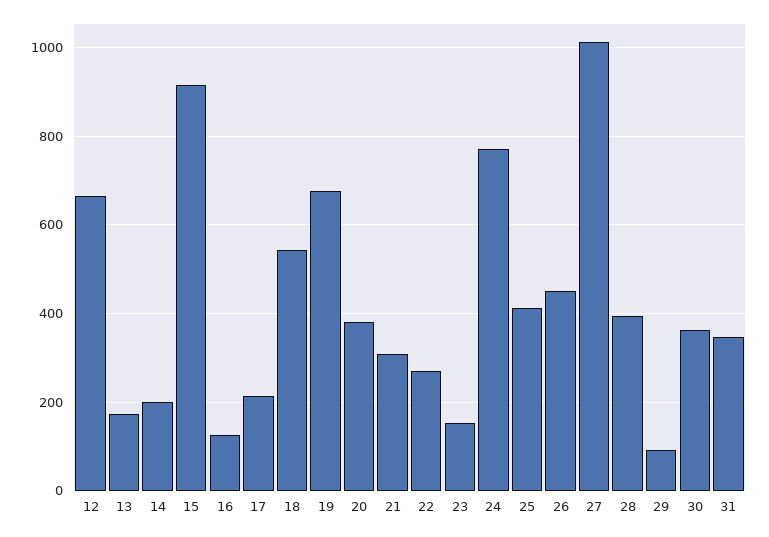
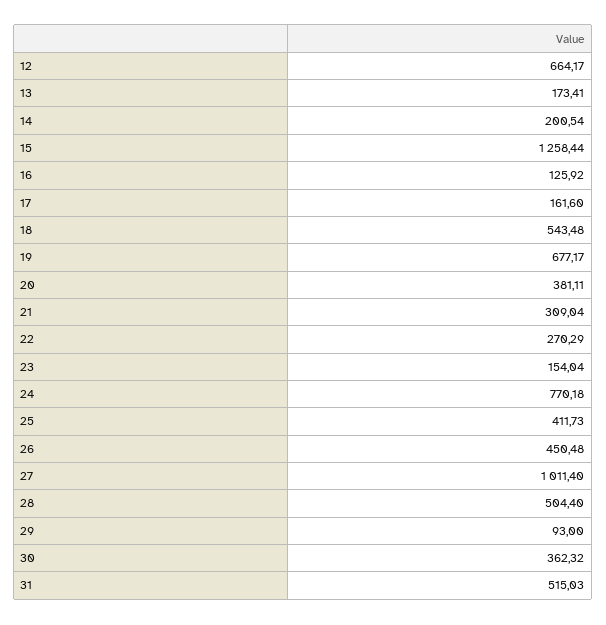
  {
    "12": 664.17,
    "13": 173.41,
    "14": 200.54,
-   "15": 920,
+   "15": 1258.44,
    "16": 125.92,
-   "17": 220,
+   "17": 161.6,
    "18": 543.48,
    "19": 677.17,
    "20": 381.11,
    "21": 309.04,
    "22": 270.29,
    "23": 154.04,
    "24": 770.18,
    "25": 411.73,
    "26": 450.48,
    "27": 1011.4,
-   "28": 400,
+   "28": 504.4,
    "29": 93,
    "30": 362.32,
-   "31": 340
+   "31": 515.03
  }

